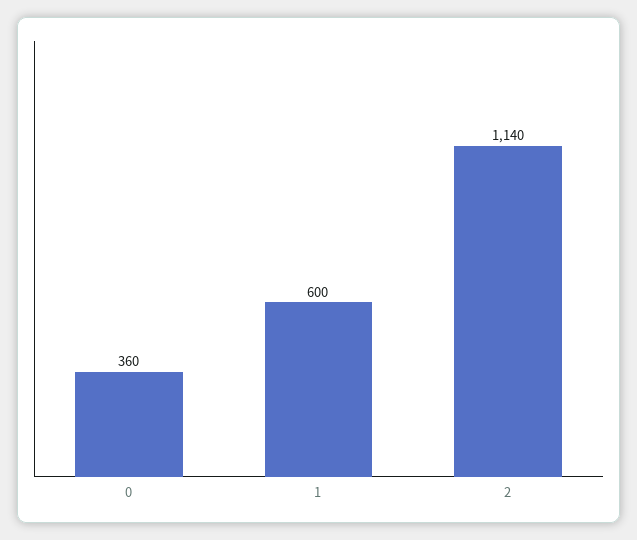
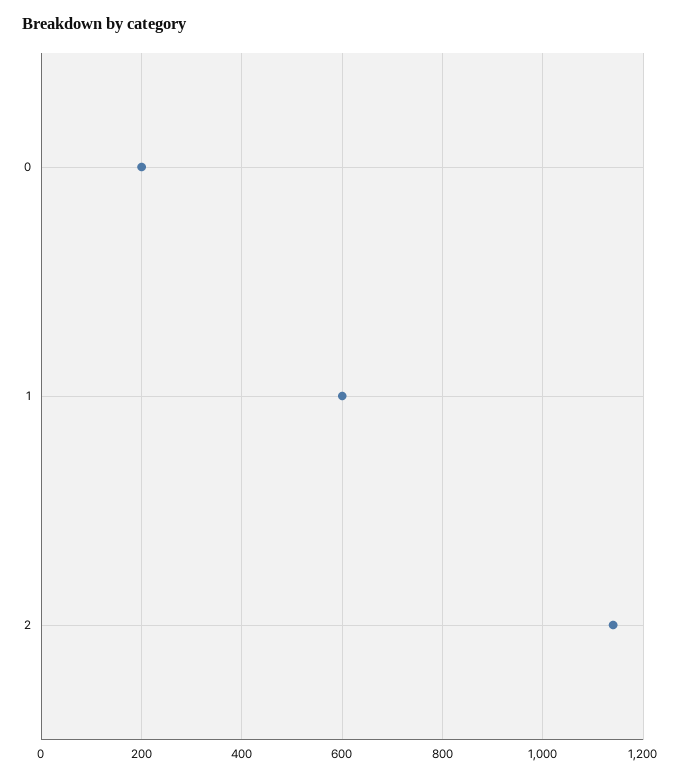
  {
-   "0": 360,
+   "0": 200,
    "1": 600,
    "2": 1140
  }

